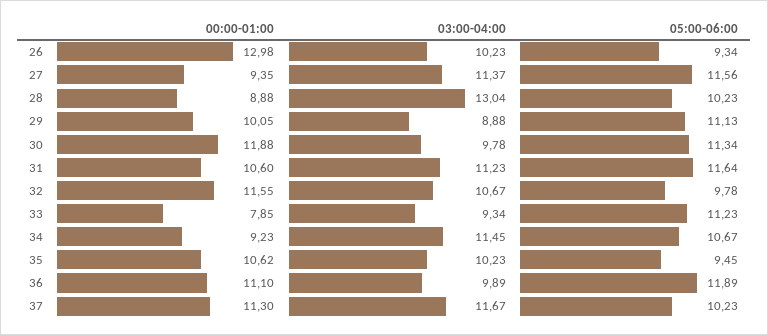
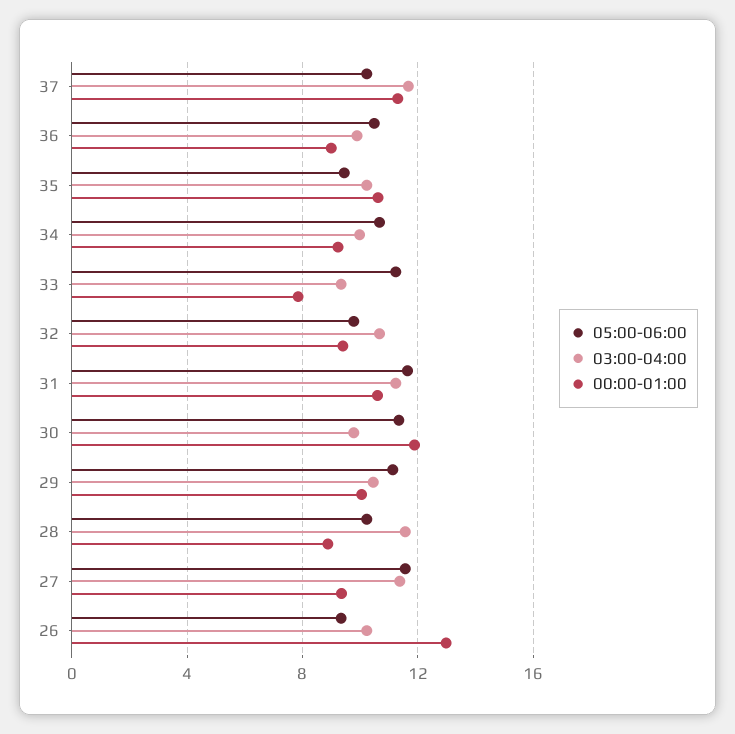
  {
    "00:00-01:00": {
      "26": 12.98,
      "27": 9.35,
      "28": 8.88,
      "29": 10.05,
      "30": 11.88,
      "31": 10.6,
-     "32": 11.55,
+     "32": 9.5,
      "33": 7.85,
      "34": 9.23,
      "35": 10.62,
-     "36": 11.1,
+     "36": 9,
      "37": 11.3
    },
    "03:00-04:00": {
      "26": 10.23,
      "27": 11.37,
-     "28": 13.04,
+     "28": 11.5,
-     "29": 8.88,
+     "29": 10.5,
      "30": 9.78,
      "31": 11.23,
      "32": 10.67,
      "33": 9.34,
-     "34": 11.45,
+     "34": 10,
      "35": 10.23,
      "36": 9.89,
      "37": 11.67
    },
    "05:00-06:00": {
      "26": 9.34,
      "27": 11.56,
      "28": 10.23,
      "29": 11.13,
      "30": 11.34,
      "31": 11.64,
      "32": 9.78,
      "33": 11.23,
      "34": 10.67,
      "35": 9.45,
-     "36": 11.89,
+     "36": 10.5,
      "37": 10.23
    }
  }

